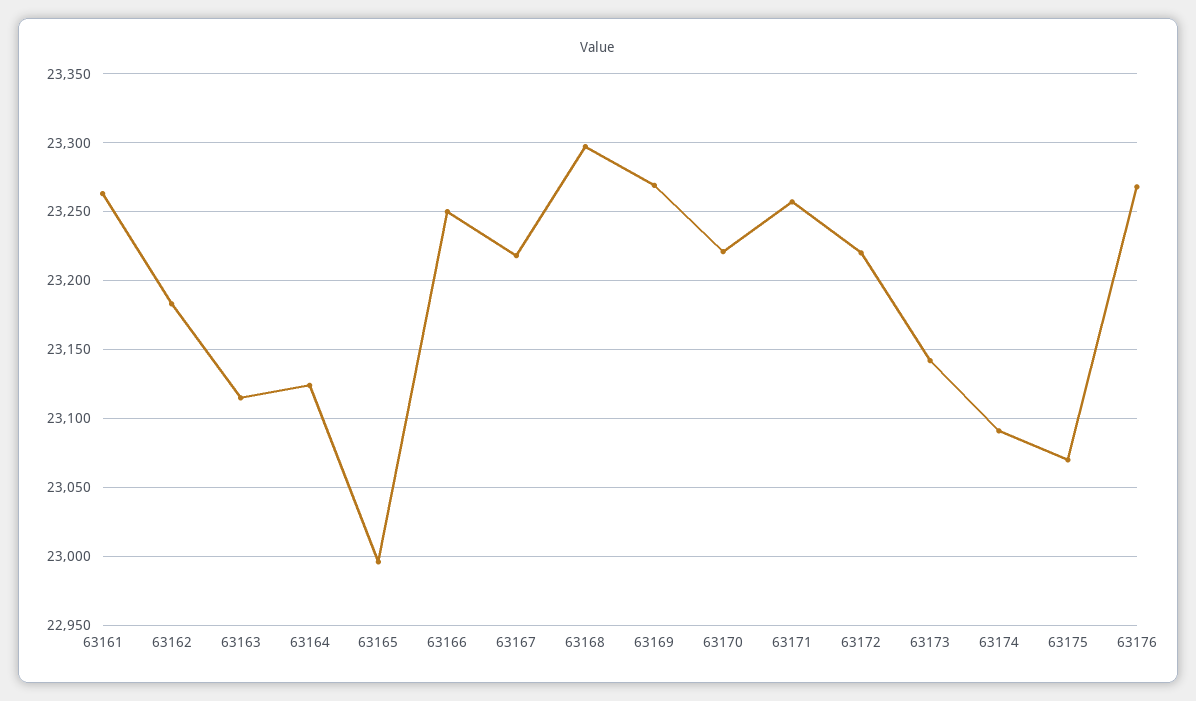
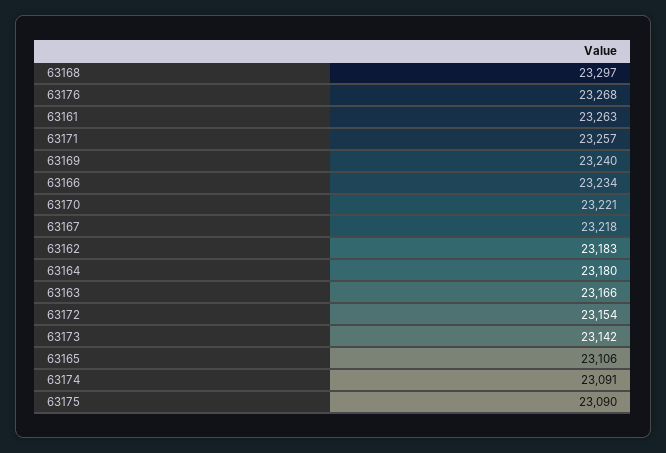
  {
    "63161": 23263,
    "63162": 23183,
-   "63163": 23115,
+   "63163": 23166,
-   "63164": 23125,
+   "63164": 23180,
-   "63165": 22995,
+   "63165": 23106,
-   "63166": 23250,
+   "63166": 23234,
    "63167": 23218,
    "63168": 23297,
-   "63169": 23270,
+   "63169": 23240,
    "63170": 23221,
    "63171": 23257,
-   "63172": 23220,
+   "63172": 23154,
    "63173": 23142,
    "63174": 23091,
-   "63175": 23070,
+   "63175": 23090,
    "63176": 23268
  }

